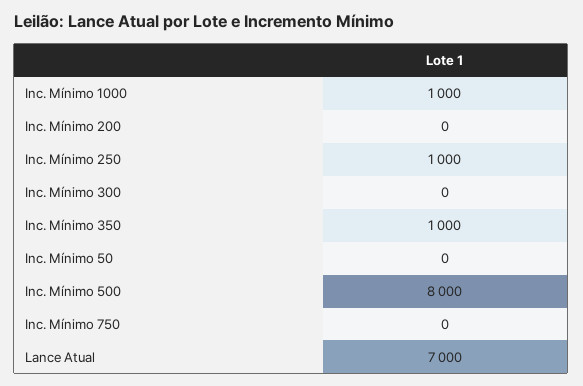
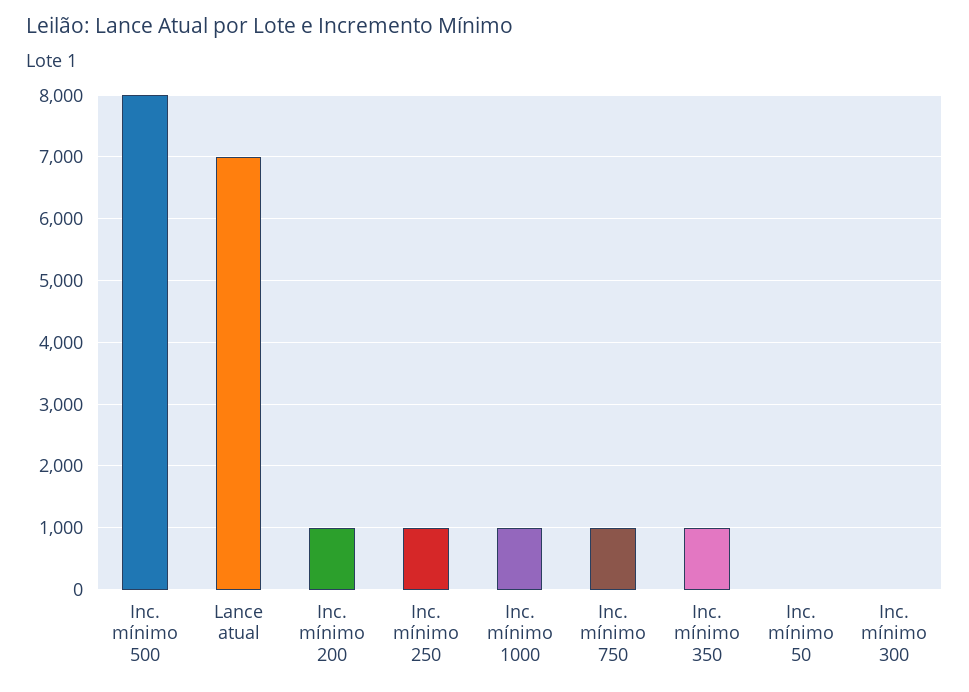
  {
    "Inc. Mínimo 1000": 1000,
-   "Inc. Mínimo 200": 0,
+   "Inc. Mínimo 200": 1000,
    "Inc. Mínimo 250": 1000,
    "Inc. Mínimo 300": 0,
    "Inc. Mínimo 350": 1000,
    "Inc. Mínimo 50": 0,
    "Inc. Mínimo 500": 8000,
-   "Inc. Mínimo 750": 0,
+   "Inc. Mínimo 750": 1000,
    "Lance Atual": 7000
  }

